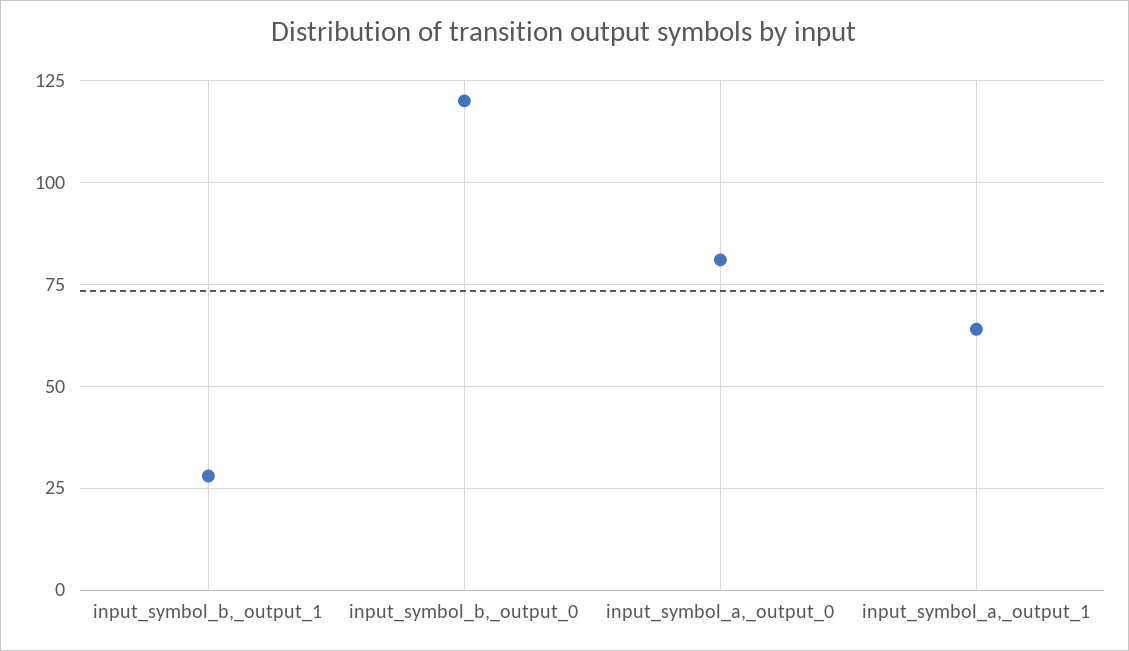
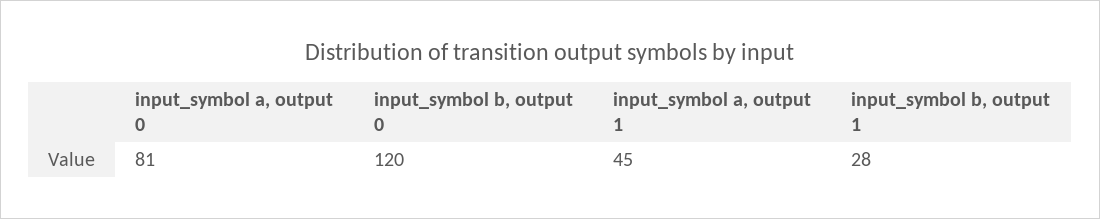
  {
    "input_symbol_b,_output_1": 28,
    "input_symbol_b,_output_0": 120,
    "input_symbol_a,_output_0": 81,
-   "input_symbol_a,_output_1": 65
+   "input_symbol_a,_output_1": 45
  }

